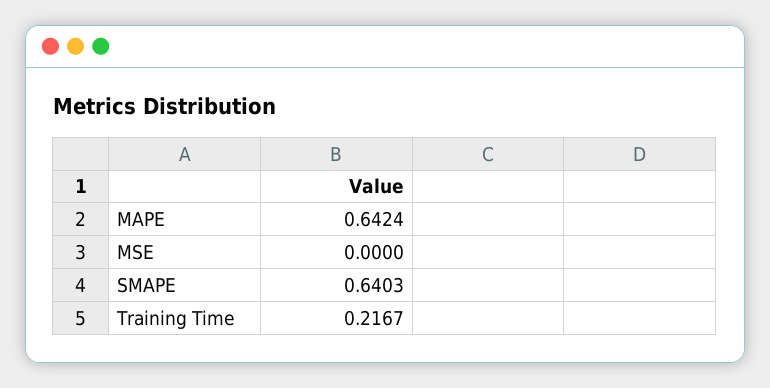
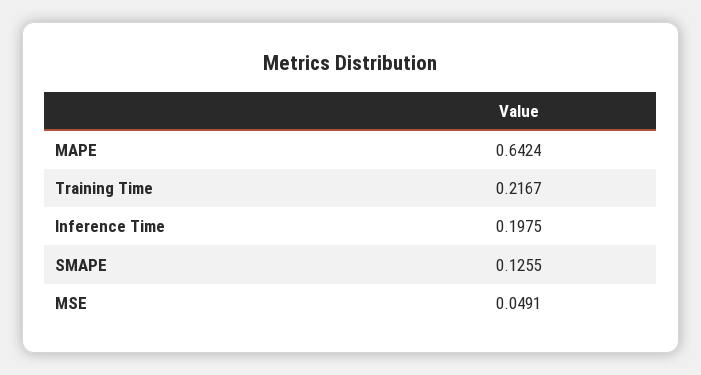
  {
    "MAPE": 0.6424,
-   "MSE": 0,
+   "MSE": 0.0491,
-   "SMAPE": 0.6403,
+   "SMAPE": 0.1255,
-   "Training Time": 0.2167
+   "Training Time": 0.2167,
+   "Inference Time": 0.1975
  }

